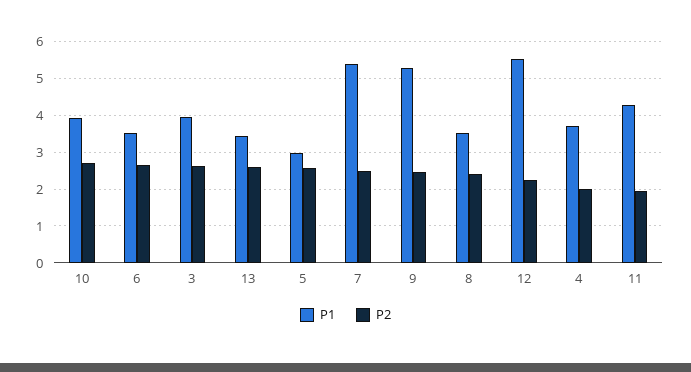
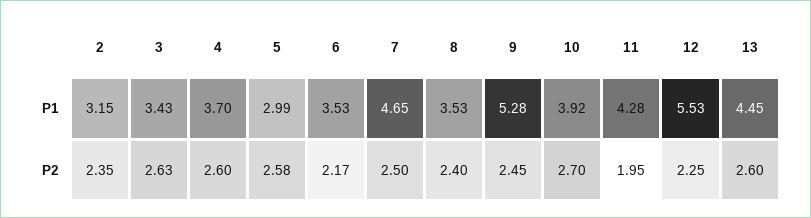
  {
    "P1": {
      "10": 3.92,
      "6": 3.53,
-     "3": 4,
+     "3": 3.43,
-     "13": 3.4,
+     "13": 4.45,
      "5": 2.99,
-     "7": 5.4,
+     "7": 4.65,
      "9": 5.28,
      "8": 3.53,
      "12": 5.53,
      "4": 3.7,
-     "11": 4.28
+     "11": 4.28,
+     "2": 3.15
    },
    "P2": {
      "10": 2.7,
-     "6": 2.6,
+     "6": 2.17,
      "3": 2.63,
      "13": 2.6,
      "5": 2.58,
      "7": 2.5,
      "9": 2.45,
      "8": 2.4,
      "12": 2.25,
-     "4": 2,
+     "4": 2.6,
-     "11": 1.95
+     "11": 1.95,
+     "2": 2.35
    }
  }

